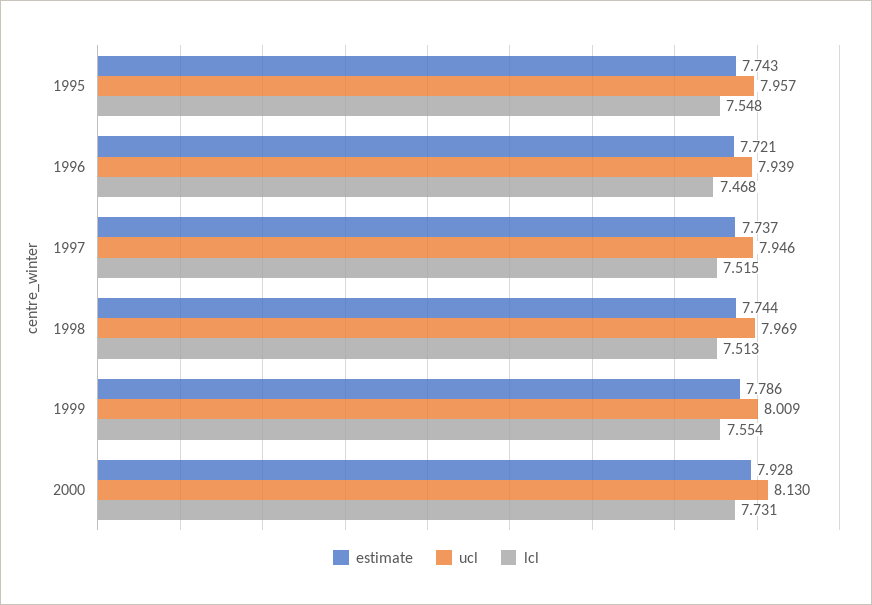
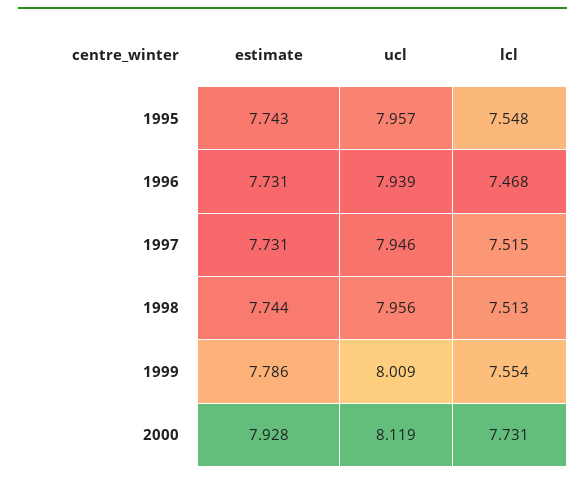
  {
    "estimate": {
      "1995": 7.743,
-     "1996": 7.721,
+     "1996": 7.731,
-     "1997": 7.737,
+     "1997": 7.731,
      "1998": 7.744,
      "1999": 7.786,
      "2000": 7.928
    },
    "ucl": {
      "1995": 7.957,
      "1996": 7.939,
      "1997": 7.946,
-     "1998": 7.969,
+     "1998": 7.956,
      "1999": 8.009,
-     "2000": 8.13
+     "2000": 8.119
    },
    "lcl": {
      "1995": 7.548,
      "1996": 7.468,
      "1997": 7.515,
      "1998": 7.513,
      "1999": 7.554,
      "2000": 7.731
    }
  }

